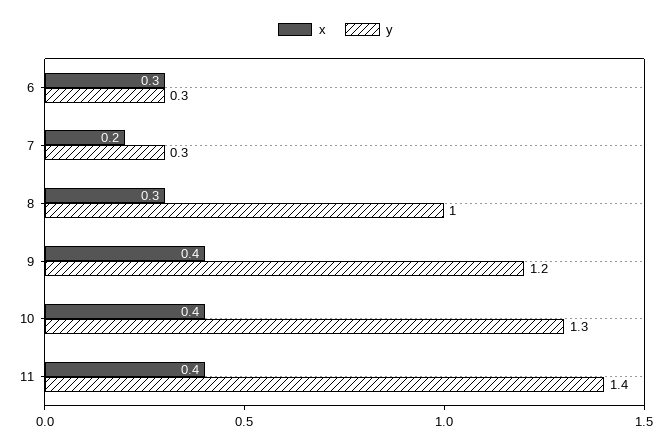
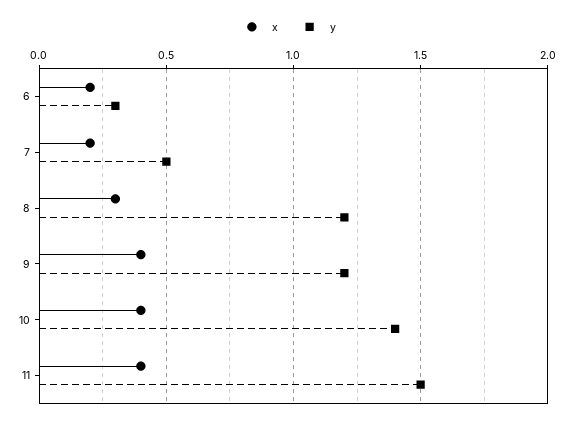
  {
    "x": {
-     "6": 0.3,
+     "6": 0.2,
      "7": 0.2,
      "8": 0.3,
      "9": 0.4,
      "10": 0.4,
      "11": 0.4
    },
    "y": {
      "6": 0.3,
-     "7": 0.3,
+     "7": 0.5,
-     "8": 1,
+     "8": 1.2,
      "9": 1.2,
-     "10": 1.3,
+     "10": 1.4,
-     "11": 1.4
+     "11": 1.5
    }
  }

